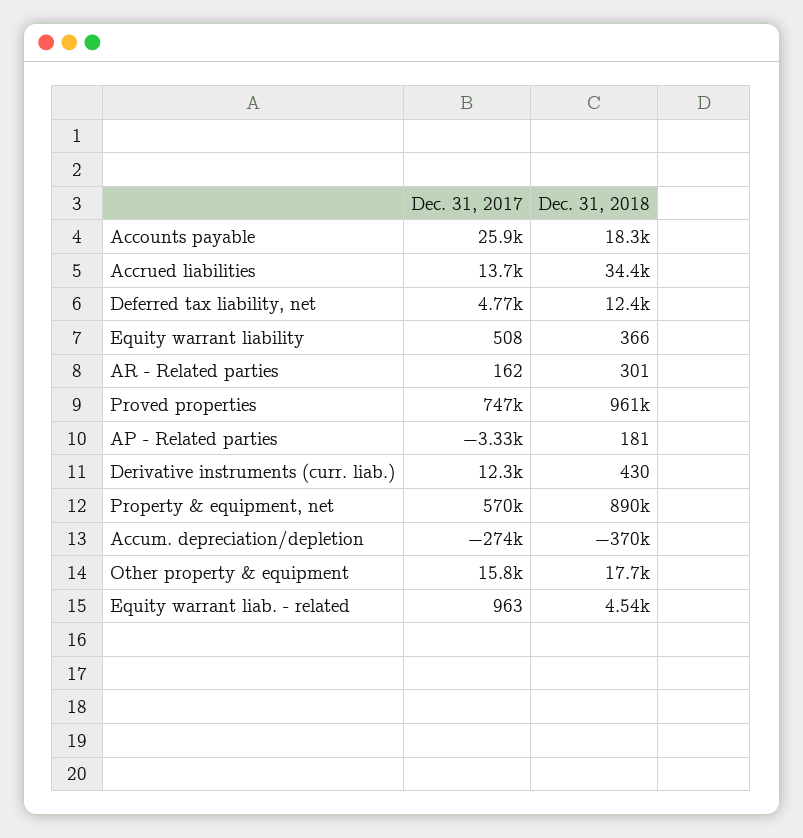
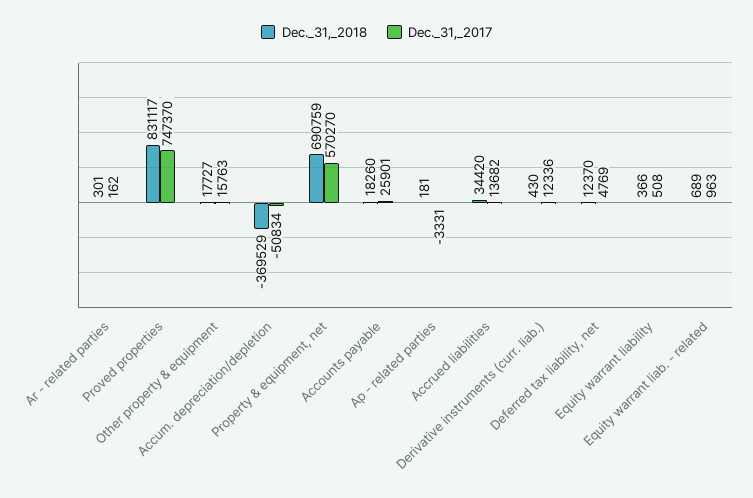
  {
    "Dec. 31, 2017": {
      "Accounts payable": 25901,
      "Accrued liabilities": 13682,
      "Deferred tax liability, net": 4769,
      "Equity warrant liability": 508,
      "AR - Related parties": 162,
      "Proved properties": 747370,
      "AP - Related parties": -3331,
      "Derivative instruments (curr. liab.)": 12336,
      "Property & equipment, net": 570270,
-     "Accum. depreciation/depletion": -274000,
+     "Accum. depreciation/depletion": -50834,
      "Other property & equipment": 15763,
      "Equity warrant liab. - related": 963
    },
    "Dec. 31, 2018": {
      "Accounts payable": 18260,
      "Accrued liabilities": 34420,
      "Deferred tax liability, net": 12370,
      "Equity warrant liability": 366,
      "AR - Related parties": 301,
-     "Proved properties": 961000,
+     "Proved properties": 831117,
      "AP - Related parties": 181,
      "Derivative instruments (curr. liab.)": 430,
-     "Property & equipment, net": 890000,
+     "Property & equipment, net": 690759,
      "Accum. depreciation/depletion": -369529,
      "Other property & equipment": 17727,
-     "Equity warrant liab. - related": 4540
+     "Equity warrant liab. - related": 689
    }
  }

